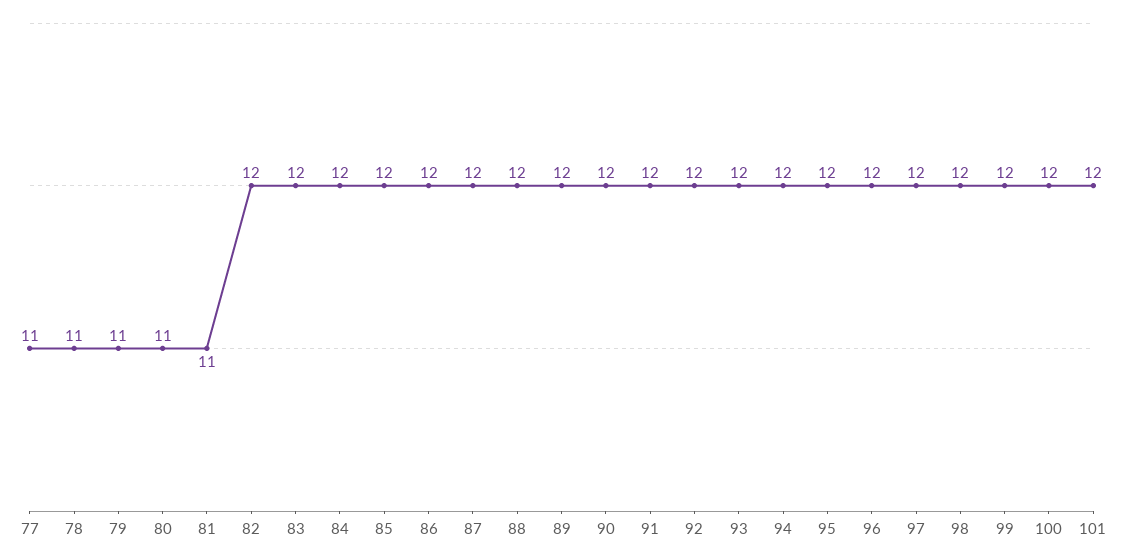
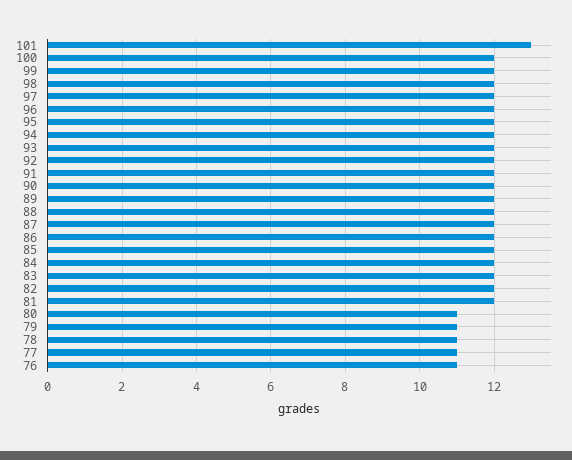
  {
    "77": 11,
    "78": 11,
    "79": 11,
    "80": 11,
-   "81": 11,
+   "81": 12,
    "82": 12,
    "83": 12,
    "84": 12,
    "85": 12,
    "86": 12,
    "87": 12,
    "88": 12,
    "89": 12,
    "90": 12,
    "91": 12,
    "92": 12,
    "93": 12,
    "94": 12,
    "95": 12,
    "96": 12,
    "97": 12,
    "98": 12,
    "99": 12,
    "100": 12,
-   "101": 12
+   "101": 13,
+   "76": 11
  }

